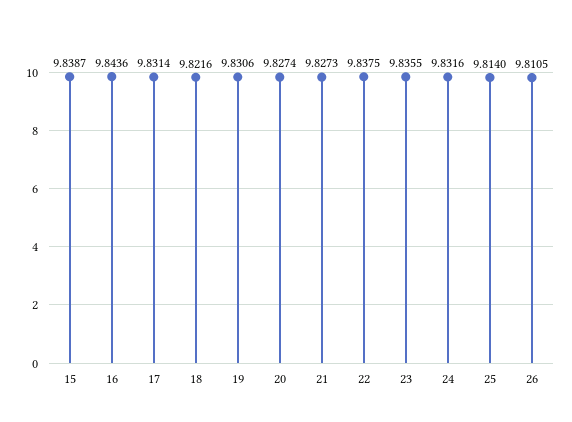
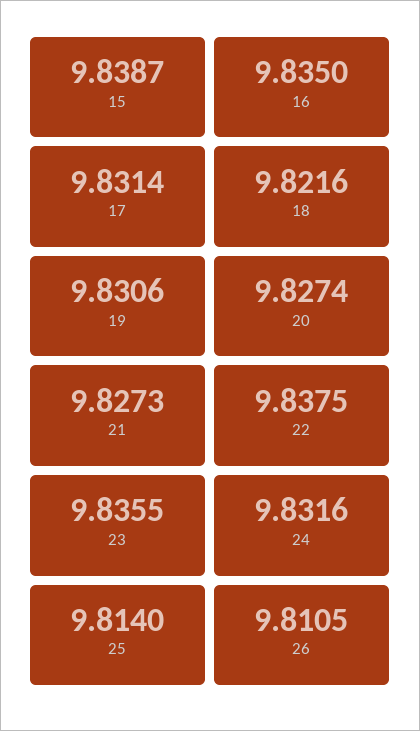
  {
    "15": 9.8387,
-   "16": 9.8436,
+   "16": 9.835,
    "17": 9.8314,
    "18": 9.8216,
    "19": 9.8306,
    "20": 9.8274,
    "21": 9.8273,
    "22": 9.8375,
    "23": 9.8355,
    "24": 9.8316,
    "25": 9.814,
    "26": 9.8105
  }

